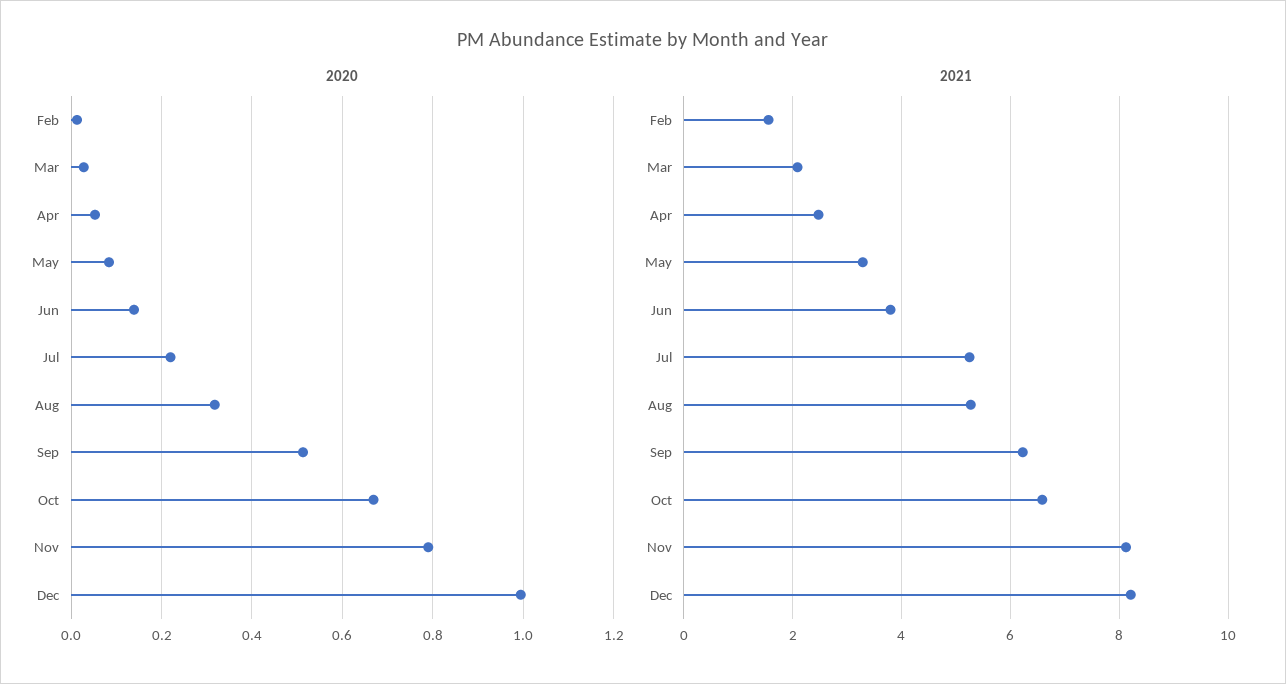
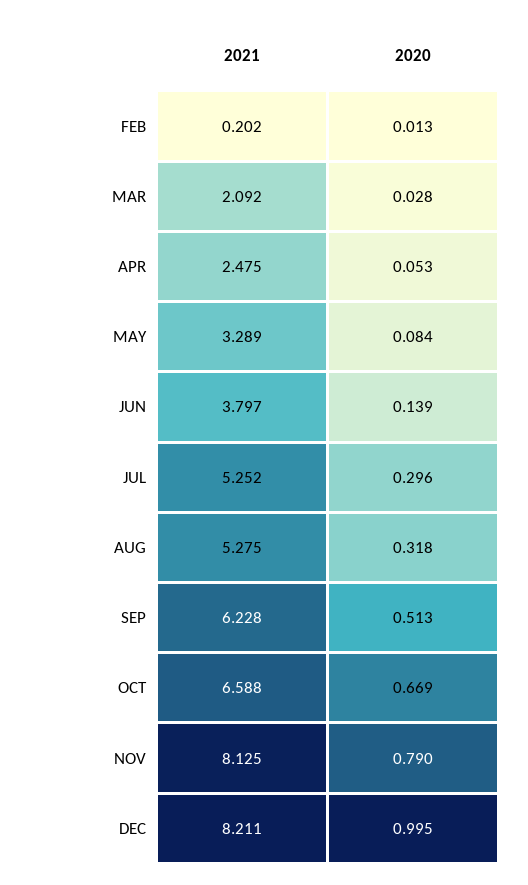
  {
    "2020": {
      "Feb": 0.013,
      "Mar": 0.028,
      "Apr": 0.053,
      "May": 0.084,
      "Jun": 0.139,
-     "Jul": 0.22,
+     "Jul": 0.296,
      "Aug": 0.318,
      "Sep": 0.513,
      "Oct": 0.669,
      "Nov": 0.79,
      "Dec": 0.995
    },
    "2021": {
-     "Feb": 1.6,
+     "Feb": 0.202,
      "Mar": 2.092,
      "Apr": 2.475,
      "May": 3.289,
      "Jun": 3.797,
      "Jul": 5.252,
      "Aug": 5.275,
      "Sep": 6.228,
      "Oct": 6.588,
      "Nov": 8.125,
      "Dec": 8.211
    }
  }

